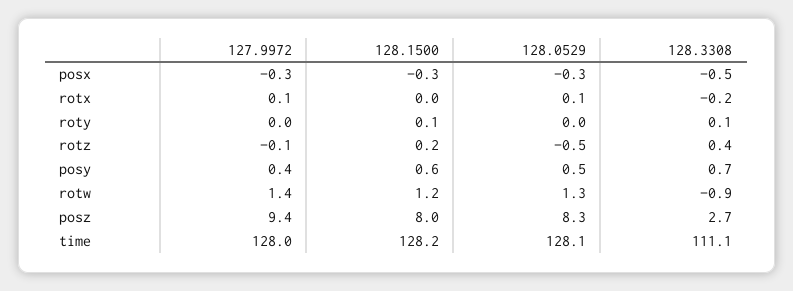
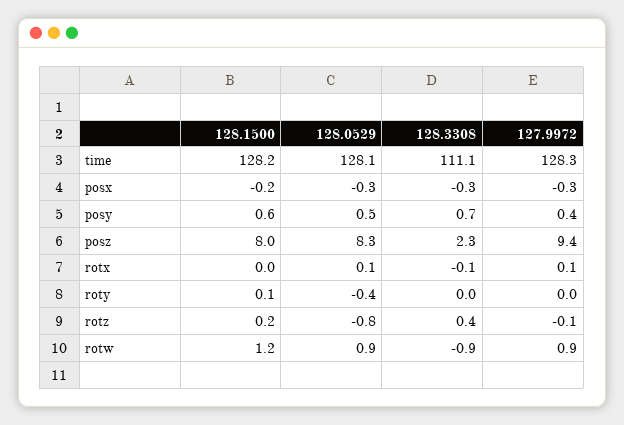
  {
    "127.9972": {
      "posx": -0.3,
      "rotx": 0.1,
      "roty": 0,
      "rotz": -0.1,
      "posy": 0.4,
-     "rotw": 1.4,
+     "rotw": 0.9,
      "posz": 9.4,
-     "time": 128
+     "time": 128.3
    },
    "128.1500": {
-     "posx": -0.3,
+     "posx": -0.2,
      "rotx": 0,
      "roty": 0.1,
      "rotz": 0.2,
      "posy": 0.6,
      "rotw": 1.2,
      "posz": 8,
      "time": 128.2
    },
    "128.0529": {
      "posx": -0.3,
      "rotx": 0.1,
-     "roty": 0,
+     "roty": -0.4,
-     "rotz": -0.5,
+     "rotz": -0.8,
      "posy": 0.5,
-     "rotw": 1.3,
+     "rotw": 0.9,
      "posz": 8.3,
      "time": 128.1
    },
    "128.3308": {
-     "posx": -0.5,
+     "posx": -0.3,
-     "rotx": -0.2,
+     "rotx": -0.1,
-     "roty": 0.1,
+     "roty": 0,
      "rotz": 0.4,
      "posy": 0.7,
      "rotw": -0.9,
-     "posz": 2.7,
+     "posz": 2.3,
      "time": 111.1
    }
  }

